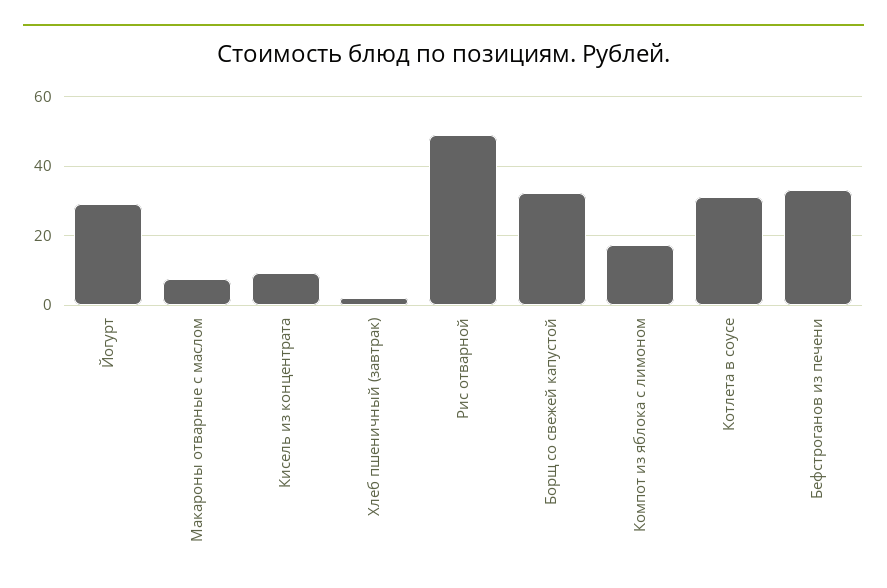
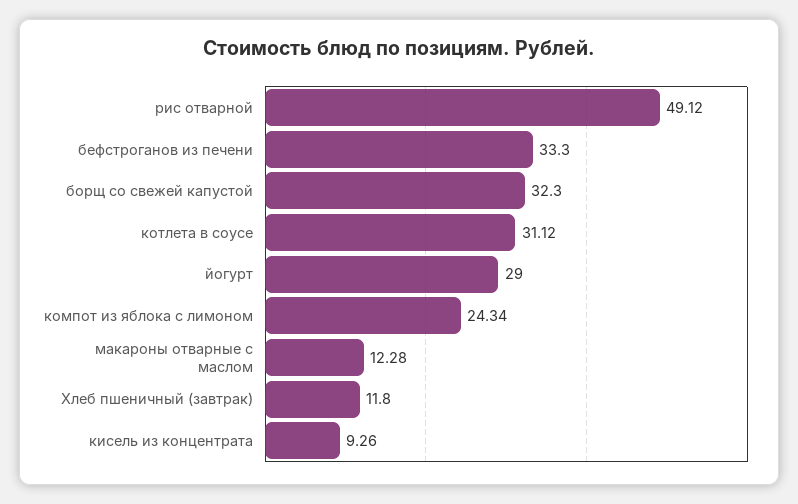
  {
    "Йогурт": 29,
-   "Макароны отварные с маслом": 8,
+   "Макароны отварные с маслом": 12.28,
    "Кисель из концентрата": 9.26,
-   "Хлеб пшеничный (завтрак)": 2,
+   "Хлеб пшеничный (завтрак)": 11.8,
    "Рис отварной": 49.12,
    "Борщ со свежей капустой": 32.3,
-   "Компот из яблока с лимоном": 18,
+   "Компот из яблока с лимоном": 24.34,
    "Котлета в соусе": 31.12,
    "Бефстроганов из печени": 33.3
  }

